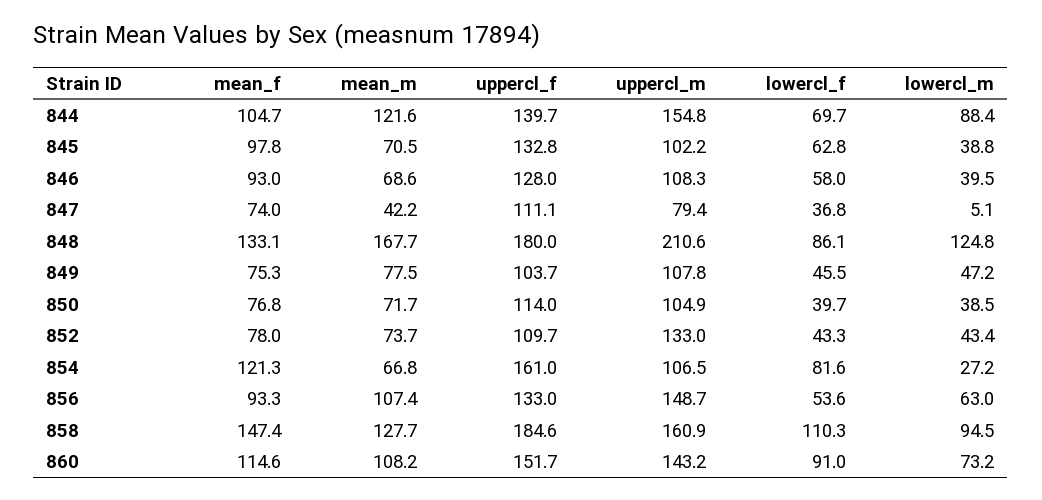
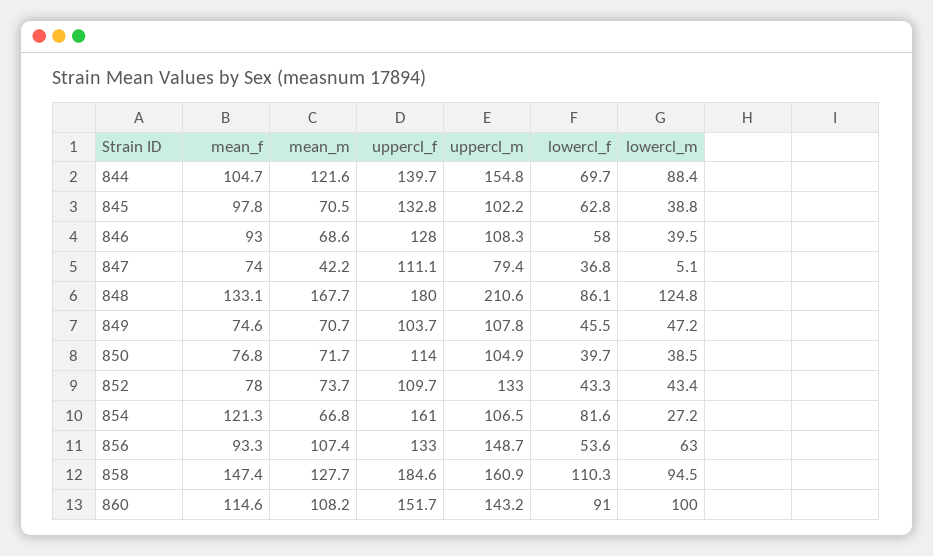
  {
    "mean_f": {
      "844": 104.7,
      "845": 97.8,
      "846": 93,
      "847": 74,
      "848": 133.1,
-     "849": 75.3,
+     "849": 74.6,
      "850": 76.8,
      "852": 78,
      "854": 121.3,
      "856": 93.3,
      "858": 147.4,
      "860": 114.6
    },
    "mean_m": {
      "844": 121.6,
      "845": 70.5,
      "846": 68.6,
      "847": 42.2,
      "848": 167.7,
-     "849": 77.5,
+     "849": 70.7,
      "850": 71.7,
      "852": 73.7,
      "854": 66.8,
      "856": 107.4,
      "858": 127.7,
      "860": 108.2
    },
    "uppercl_f": {
      "844": 139.7,
      "845": 132.8,
      "846": 128,
      "847": 111.1,
      "848": 180,
      "849": 103.7,
      "850": 114,
      "852": 109.7,
      "854": 161,
      "856": 133,
      "858": 184.6,
      "860": 151.7
    },
    "uppercl_m": {
      "844": 154.8,
      "845": 102.2,
      "846": 108.3,
      "847": 79.4,
      "848": 210.6,
      "849": 107.8,
      "850": 104.9,
      "852": 133,
      "854": 106.5,
      "856": 148.7,
      "858": 160.9,
      "860": 143.2
    },
    "lowercl_f": {
      "844": 69.7,
      "845": 62.8,
      "846": 58,
      "847": 36.8,
      "848": 86.1,
      "849": 45.5,
      "850": 39.7,
      "852": 43.3,
      "854": 81.6,
      "856": 53.6,
      "858": 110.3,
      "860": 91
    },
    "lowercl_m": {
      "844": 88.4,
      "845": 38.8,
      "846": 39.5,
      "847": 5.1,
      "848": 124.8,
      "849": 47.2,
      "850": 38.5,
      "852": 43.4,
      "854": 27.2,
      "856": 63,
      "858": 94.5,
-     "860": 73.2
+     "860": 100
    }
  }

